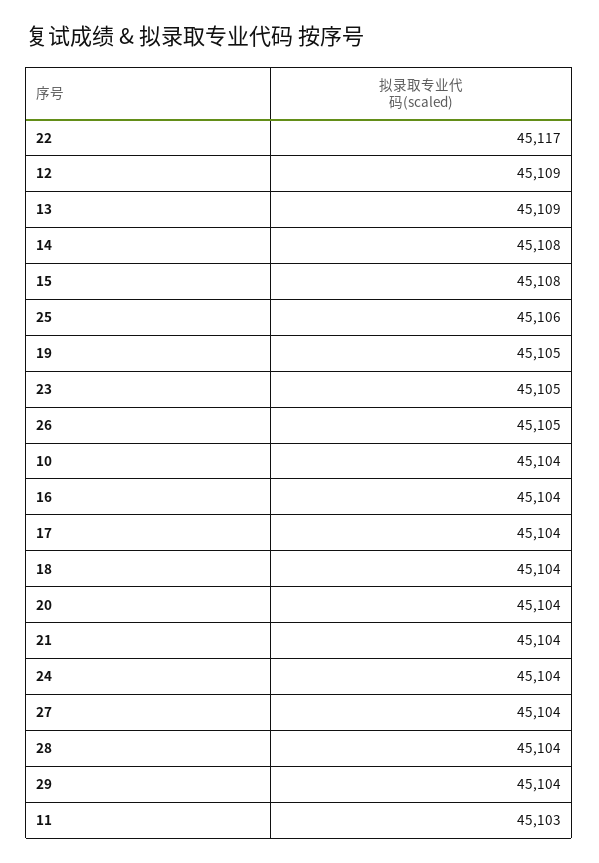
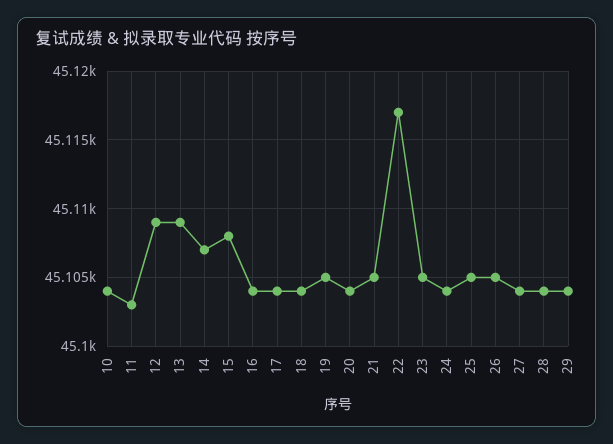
  {
    "22": 45117,
    "12": 45109,
    "13": 45109,
-   "14": 45108,
+   "14": 45107,
    "15": 45108,
-   "25": 45106,
+   "25": 45105,
    "19": 45105,
    "23": 45105,
    "26": 45105,
    "10": 45104,
    "16": 45104,
    "17": 45104,
    "18": 45104,
    "20": 45104,
-   "21": 45104,
+   "21": 45105,
    "24": 45104,
    "27": 45104,
    "28": 45104,
    "29": 45104,
    "11": 45103
  }

